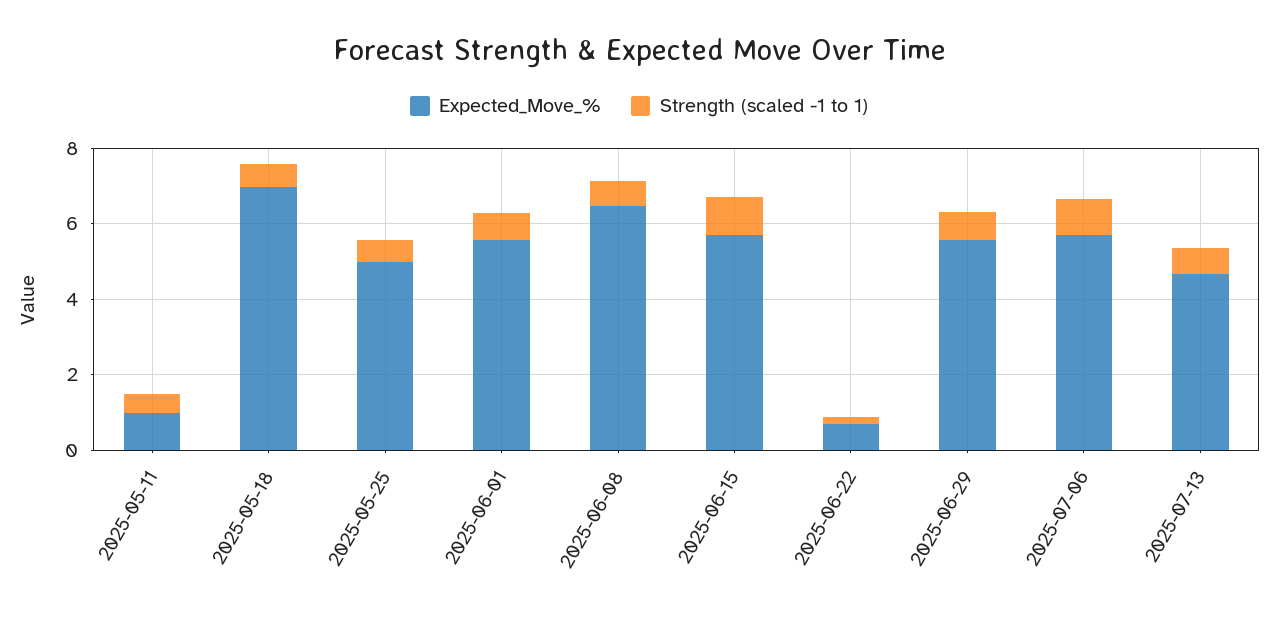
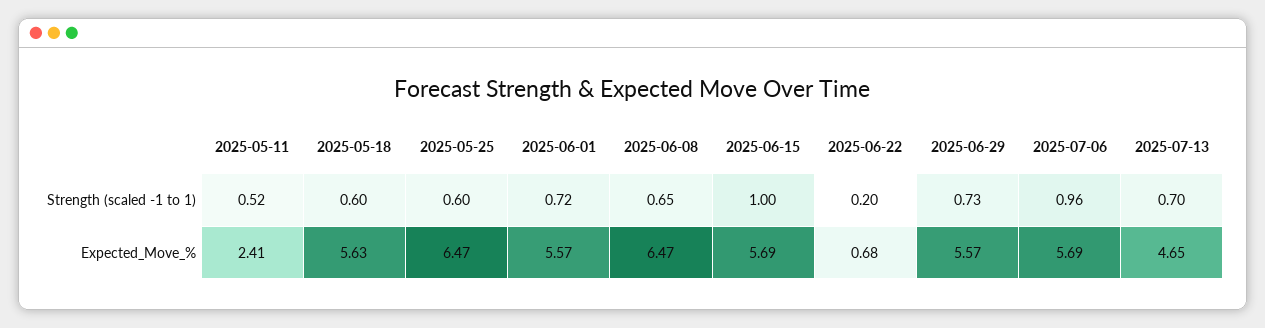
  {
    "Expected_Move_%": {
-     "2025-05-11": 1,
+     "2025-05-11": 2.41,
-     "2025-05-18": 7,
+     "2025-05-18": 5.63,
-     "2025-05-25": 5,
+     "2025-05-25": 6.47,
      "2025-06-01": 5.57,
      "2025-06-08": 6.47,
      "2025-06-15": 5.69,
      "2025-06-22": 0.68,
      "2025-06-29": 5.57,
      "2025-07-06": 5.69,
      "2025-07-13": 4.65
    },
    "Strength (scaled -1 to 1)": {
      "2025-05-11": 0.52,
      "2025-05-18": 0.6,
      "2025-05-25": 0.6,
      "2025-06-01": 0.72,
      "2025-06-08": 0.65,
      "2025-06-15": 1,
      "2025-06-22": 0.2,
      "2025-06-29": 0.73,
      "2025-07-06": 0.96,
      "2025-07-13": 0.7
    }
  }

